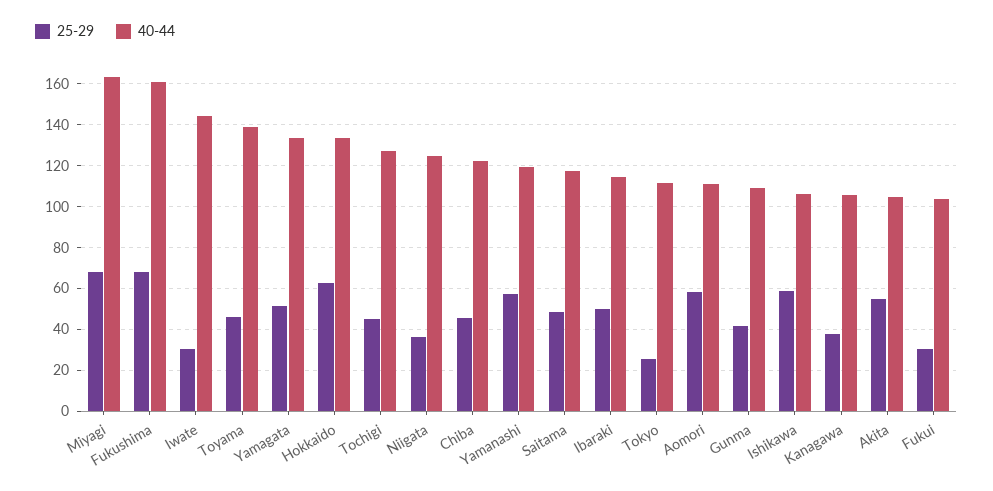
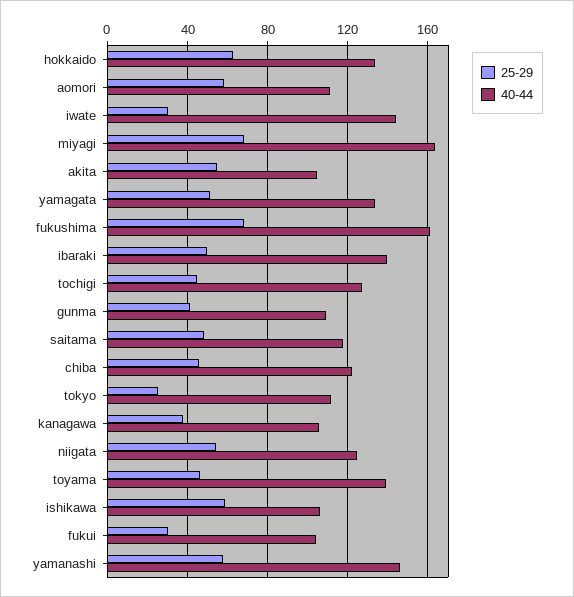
  {
    "25-29": {
      "Miyagi": 70,
      "Fukushima": 70,
      "Iwate": 30,
      "Toyama": 45,
      "Yamagata": 50,
      "Hokkaido": 65,
      "Tochigi": 45,
-     "Niigata": 35,
+     "Niigata": 55,
      "Chiba": 45,
      "Yamanashi": 60,
      "Saitama": 50,
      "Ibaraki": 50,
      "Tokyo": 25,
      "Aomori": 60,
      "Gunma": 40,
      "Ishikawa": 60,
      "Kanagawa": 40,
      "Akita": 55,
      "Fukui": 30
    },
    "40-44": {
      "Miyagi": 165,
      "Fukushima": 160,
      "Iwate": 145,
      "Toyama": 140,
      "Yamagata": 135,
      "Hokkaido": 135,
      "Tochigi": 125,
      "Niigata": 125,
      "Chiba": 120,
-     "Yamanashi": 120,
+     "Yamanashi": 145,
      "Saitama": 120,
-     "Ibaraki": 115,
+     "Ibaraki": 140,
      "Tokyo": 110,
      "Aomori": 110,
      "Gunma": 110,
      "Ishikawa": 105,
      "Kanagawa": 105,
      "Akita": 105,
      "Fukui": 105
    }
  }

